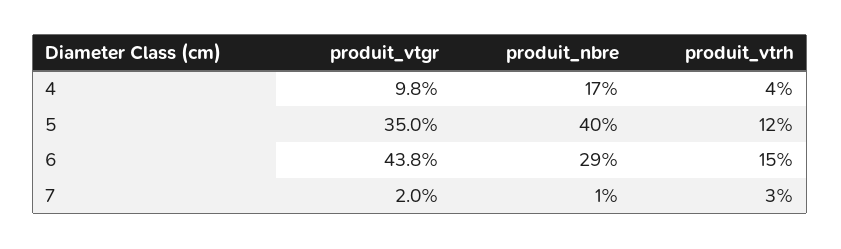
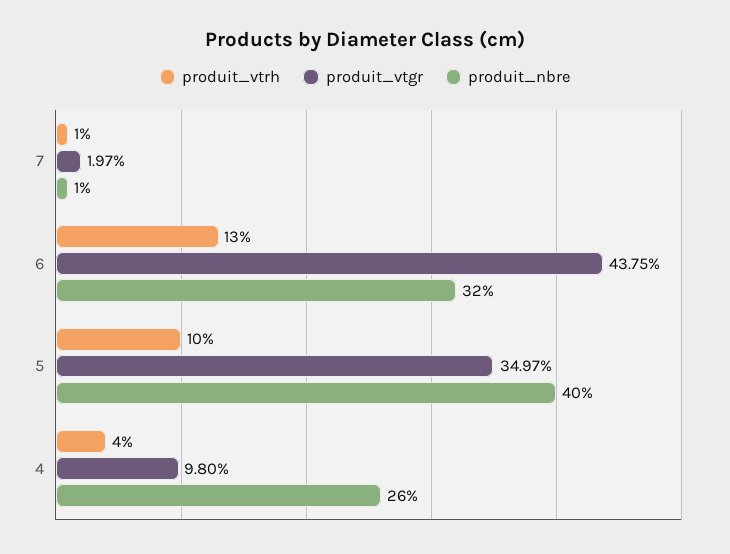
  {
    "produit_vtgr": {
      "4": 9.8,
      "5": 34.97,
      "6": 43.75,
      "7": 1.97
    },
    "produit_nbre": {
-     "4": 17,
+     "4": 26,
      "5": 40,
-     "6": 29,
+     "6": 32,
      "7": 1
    },
    "produit_vtrh": {
      "4": 4,
-     "5": 12,
+     "5": 10,
-     "6": 15,
+     "6": 13,
-     "7": 3
+     "7": 1
    }
  }

